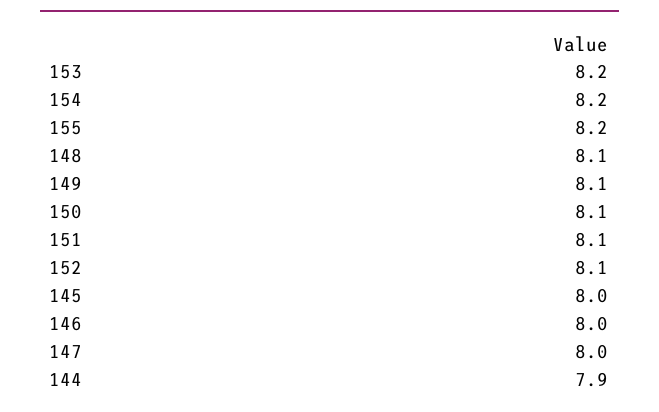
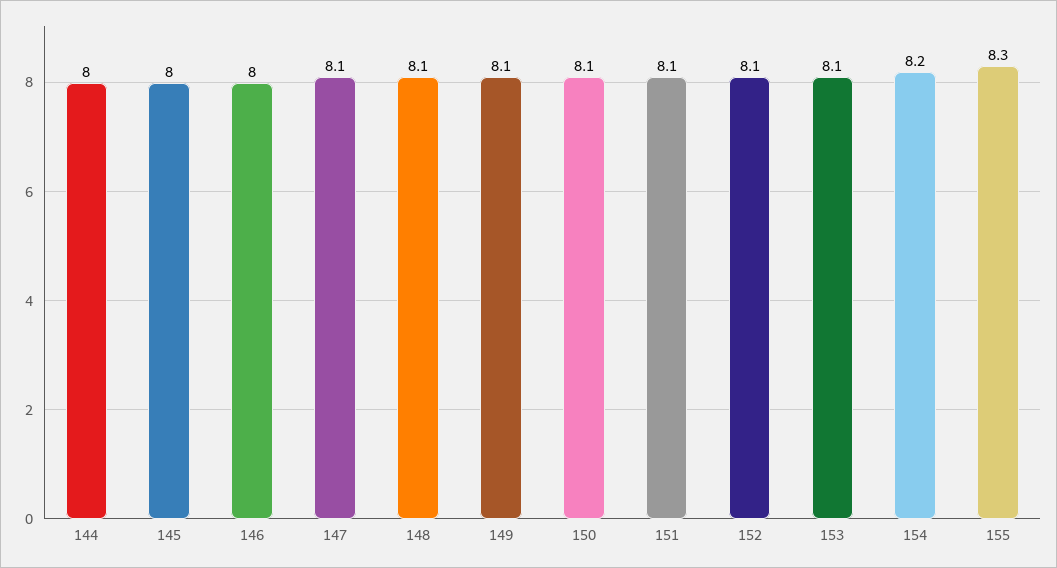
  {
-   "153": 8.2,
+   "153": 8.1,
    "154": 8.2,
-   "155": 8.2,
+   "155": 8.3,
    "148": 8.1,
    "149": 8.1,
    "150": 8.1,
    "151": 8.1,
    "152": 8.1,
    "145": 8,
    "146": 8,
-   "147": 8,
+   "147": 8.1,
-   "144": 7.9
+   "144": 8
  }

